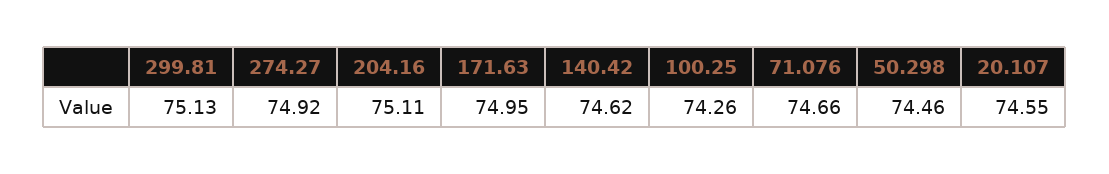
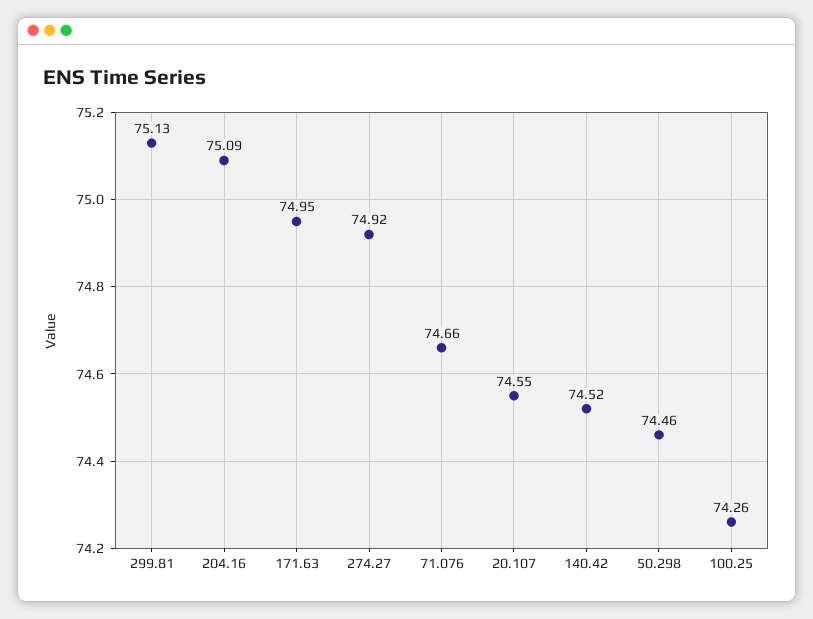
  {
    "299.81": 75.13,
    "274.27": 74.92,
-   "204.16": 75.11,
+   "204.16": 75.09,
    "171.63": 74.95,
-   "140.42": 74.62,
+   "140.42": 74.52,
    "100.25": 74.26,
    "71.076": 74.66,
    "50.298": 74.46,
    "20.107": 74.55
  }

